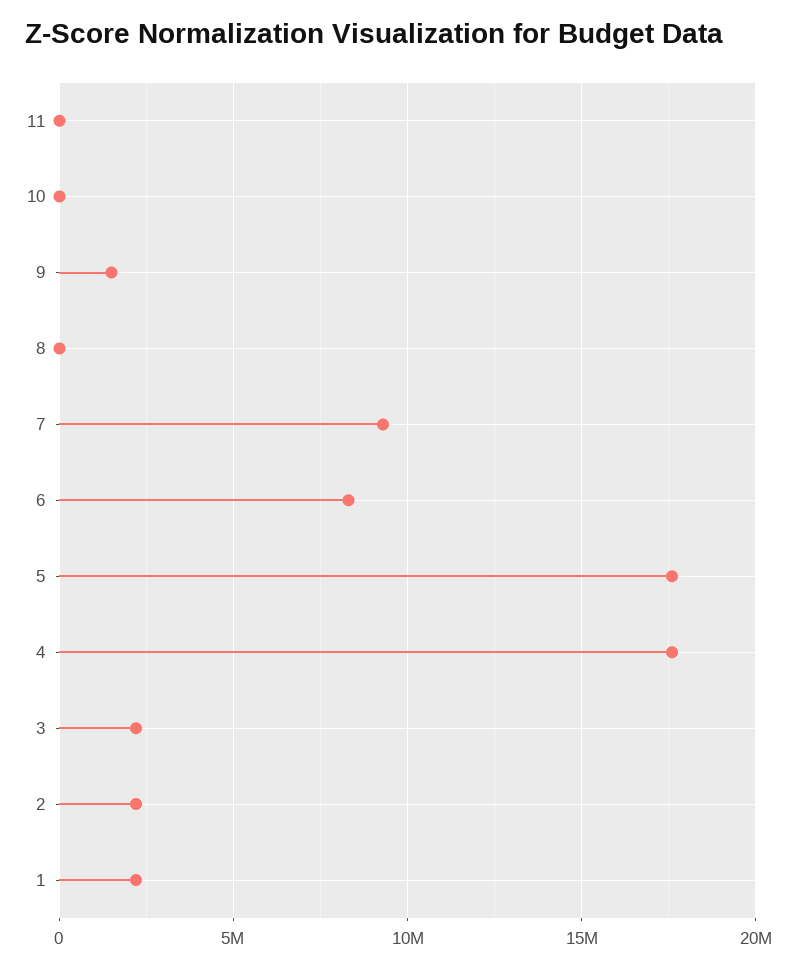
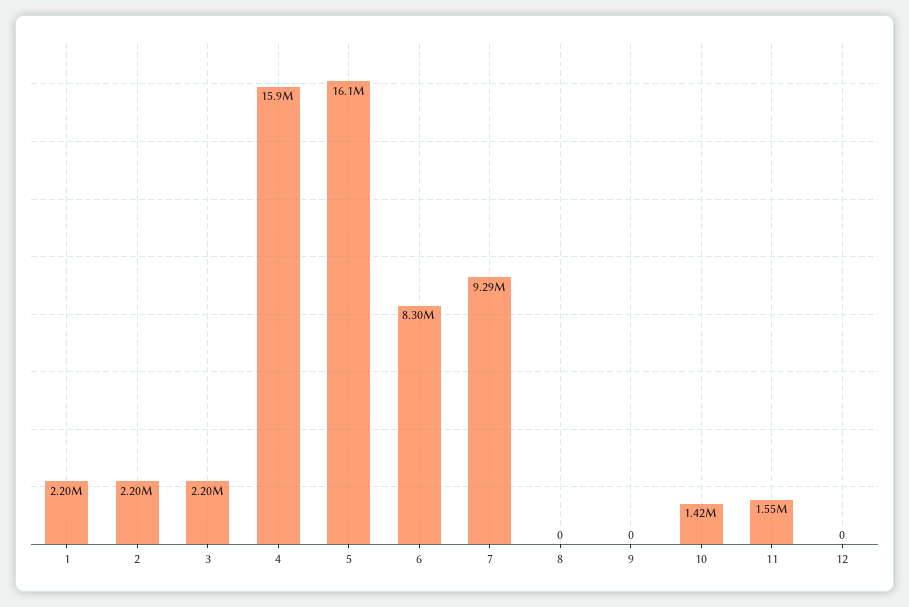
  {
-   "11": 0,
+   "11": 1550000,
-   "10": 0,
+   "10": 1420000,
-   "9": 1500000,
+   "9": 0,
    "8": 0,
    "7": 9290000,
    "6": 8300000,
-   "5": 17500000,
+   "5": 16100000,
-   "4": 17500000,
+   "4": 15900000,
    "3": 2200000,
    "2": 2200000,
-   "1": 2200000
+   "1": 2200000,
+   "12": 0
  }

